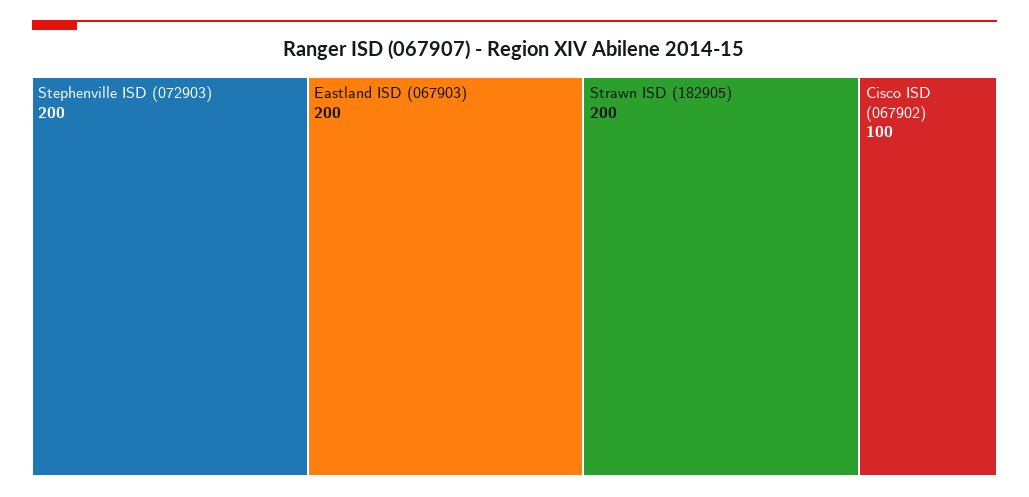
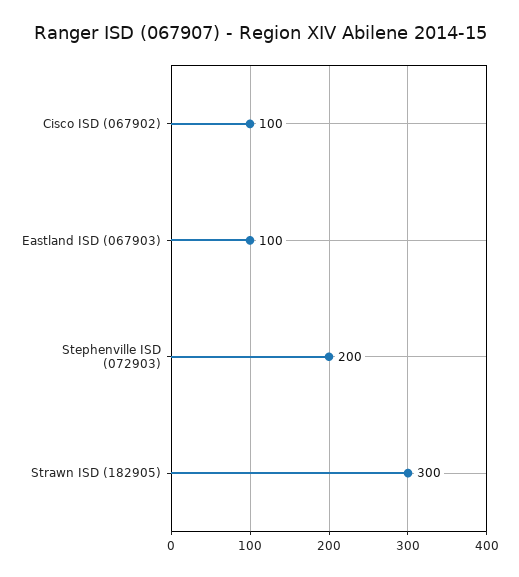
  {
    "Stephenville ISD (072903)": 200,
-   "Eastland ISD (067903)": 200,
+   "Eastland ISD (067903)": 100,
-   "Strawn ISD (182905)": 200,
+   "Strawn ISD (182905)": 300,
    "Cisco ISD (067902)": 100
  }

